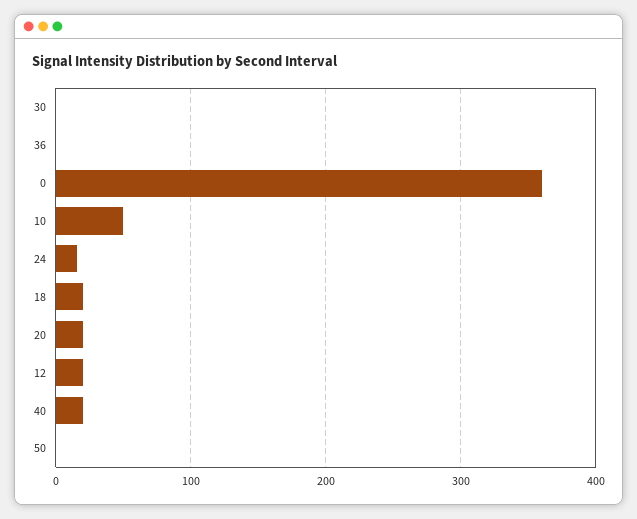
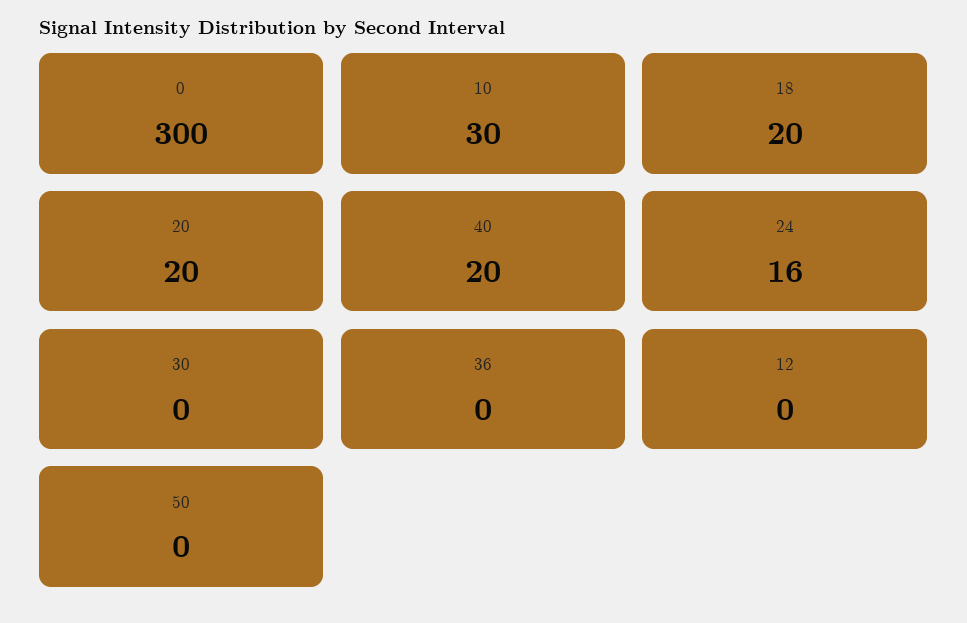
  {
    "30": 0,
    "36": 0,
-   "0": 360,
+   "0": 300,
-   "10": 50,
+   "10": 30,
    "24": 16,
    "18": 20,
    "20": 20,
-   "12": 20,
+   "12": 0,
    "40": 20,
    "50": 0
  }

